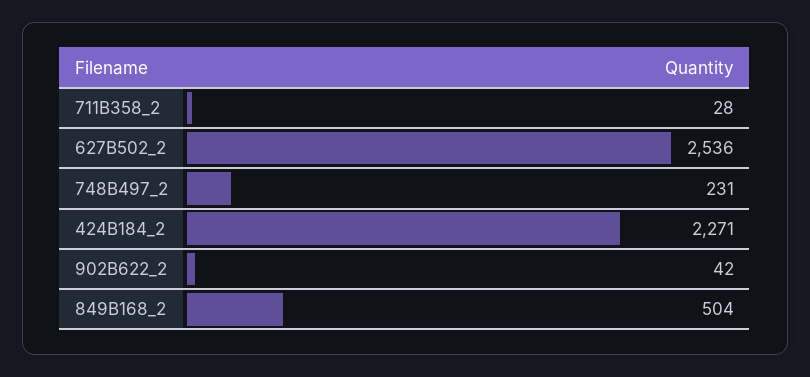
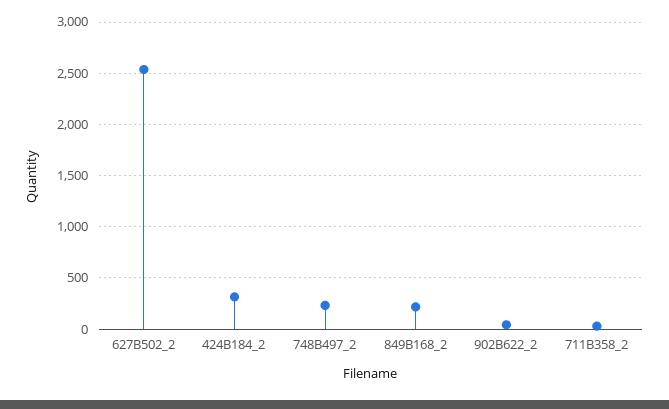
  {
    "711B358_2": 28,
    "627B502_2": 2536,
    "748B497_2": 231,
-   "424B184_2": 2271,
+   "424B184_2": 300,
    "902B622_2": 42,
-   "849B168_2": 504
+   "849B168_2": 200
  }

